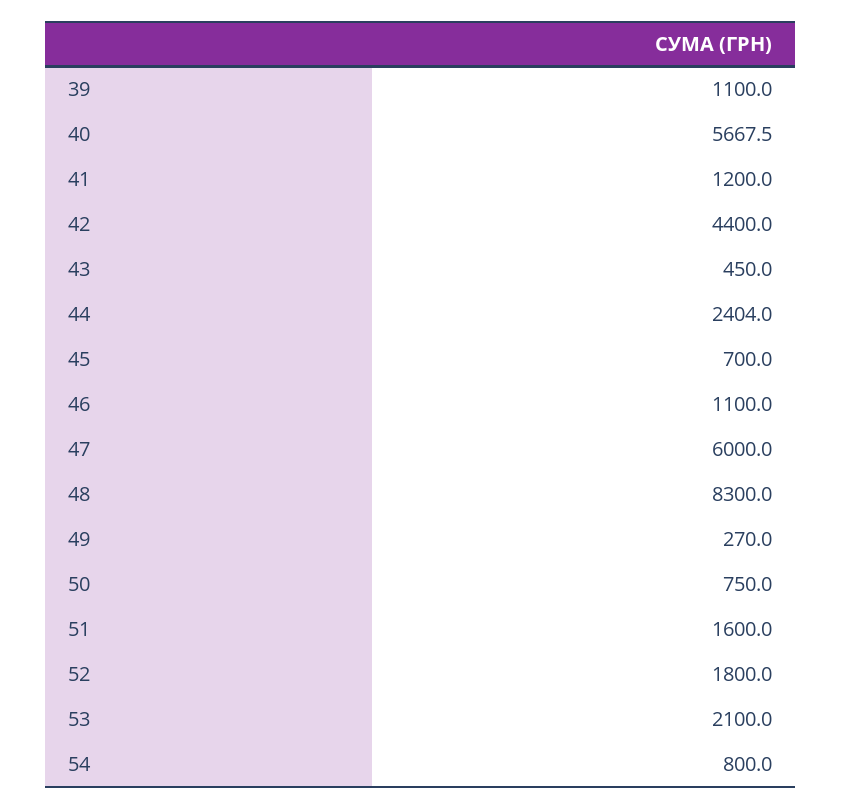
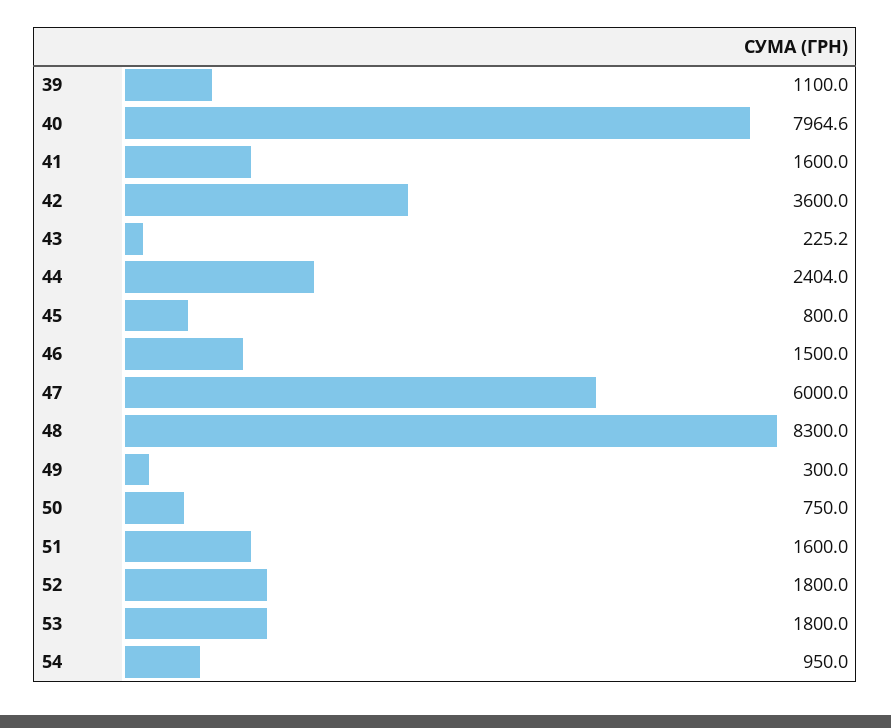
  {
    "39": 1100,
-   "40": 5667.5,
+   "40": 7964.6,
-   "41": 1200,
+   "41": 1600,
-   "42": 4400,
+   "42": 3600,
-   "43": 450,
+   "43": 225.2,
    "44": 2404,
-   "45": 700,
+   "45": 800,
-   "46": 1100,
+   "46": 1500,
    "47": 6000,
    "48": 8300,
-   "49": 270,
+   "49": 300,
    "50": 750,
    "51": 1600,
    "52": 1800,
-   "53": 2100,
+   "53": 1800,
-   "54": 800
+   "54": 950
  }

